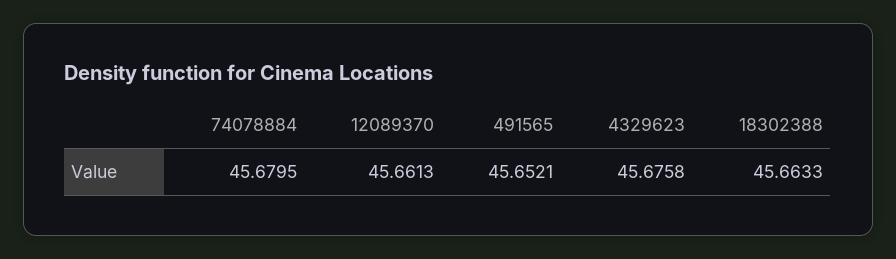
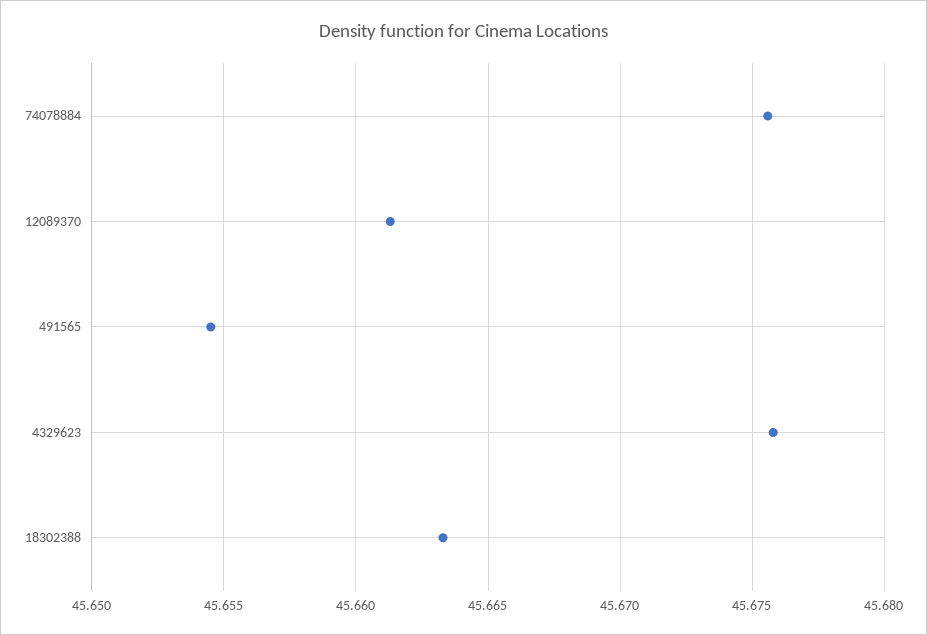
  {
-   "74078884": 45.6795,
+   "74078884": 45.6755,
    "12089370": 45.6613,
-   "491565": 45.6521,
+   "491565": 45.6545,
    "4329623": 45.6758,
    "18302388": 45.6633
  }

